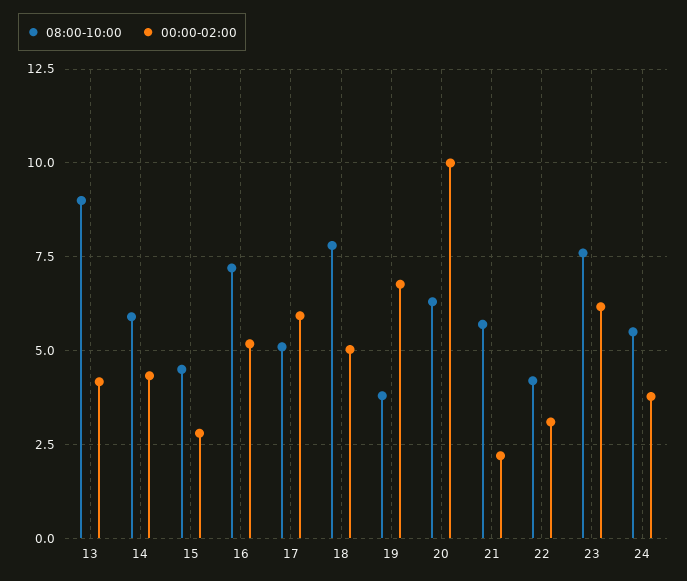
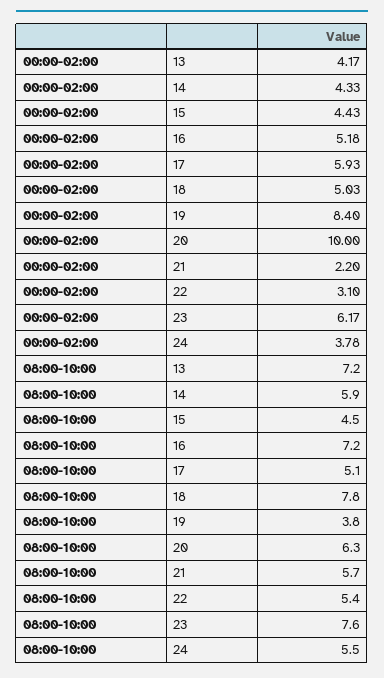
  {
    "08:00-10:00": {
-     "13": 9,
+     "13": 7.2,
      "14": 5.9,
      "15": 4.5,
      "16": 7.2,
      "17": 5.1,
      "18": 7.8,
      "19": 3.8,
      "20": 6.3,
      "21": 5.7,
-     "22": 4.25,
+     "22": 5.4,
      "23": 7.6,
      "24": 5.5
    },
    "00:00-02:00": {
      "13": 4.17,
      "14": 4.33,
-     "15": 2.75,
+     "15": 4.43,
      "16": 5.18,
      "17": 5.93,
      "18": 5.03,
-     "19": 6.75,
+     "19": 8.4,
      "20": 10,
      "21": 2.2,
      "22": 3.1,
      "23": 6.17,
      "24": 3.78
    }
  }

